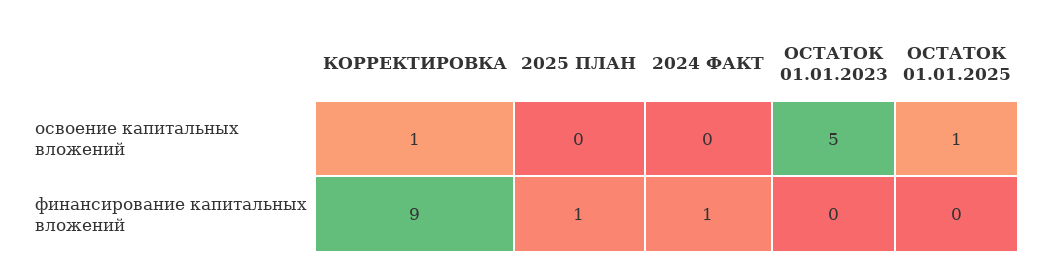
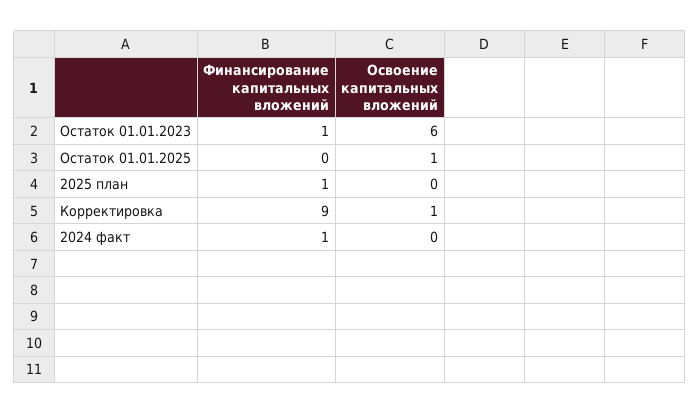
  {
    "КОРРЕКТИРОВКА": {
      "освоение капитальных вложений": 1,
      "финансирование капитальных вложений": 9
    },
    "2025 ПЛАН": {
      "освоение капитальных вложений": 0,
      "финансирование капитальных вложений": 1
    },
    "2024 ФАКТ": {
      "освоение капитальных вложений": 0,
      "финансирование капитальных вложений": 1
    },
    "ОСТАТОК 01.01.2023": {
-     "освоение капитальных вложений": 5,
+     "освоение капитальных вложений": 6,
-     "финансирование капитальных вложений": 0
+     "финансирование капитальных вложений": 1
    },
    "ОСТАТОК 01.01.2025": {
      "освоение капитальных вложений": 1,
      "финансирование капитальных вложений": 0
    }
  }

